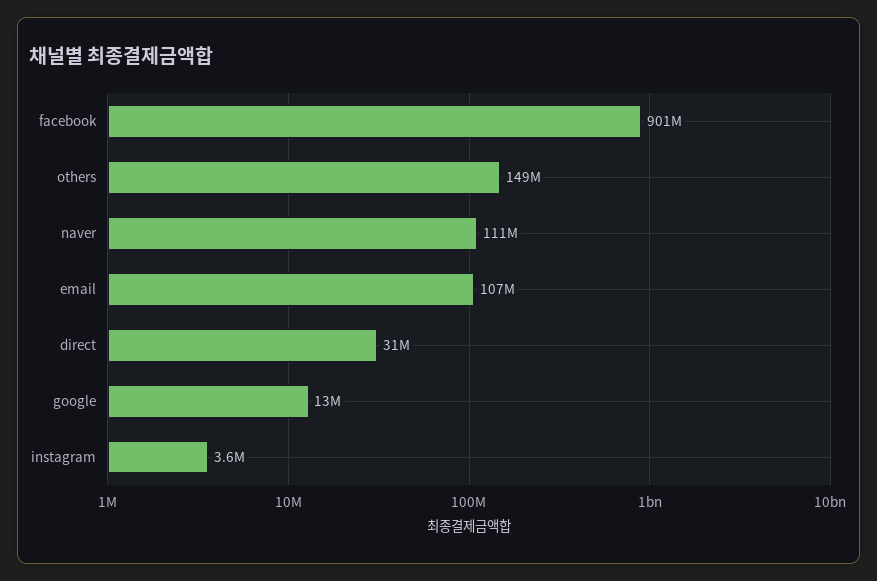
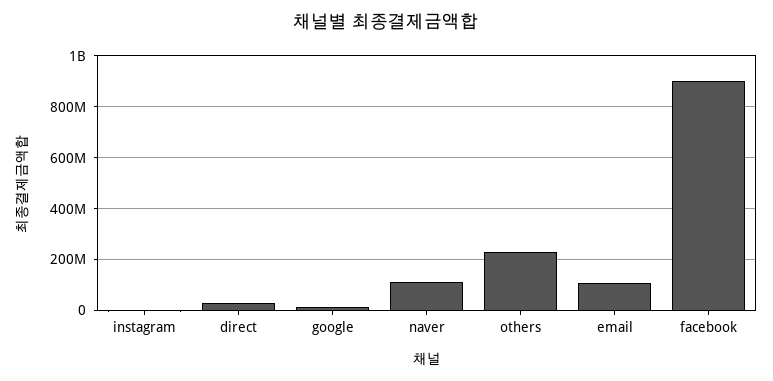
  {
    "facebook": 901000000,
-   "others": 149000000,
+   "others": 225000000,
    "naver": 111000000,
    "email": 107000000,
    "direct": 31000000,
    "google": 13000000,
    "instagram": 3600000
  }

